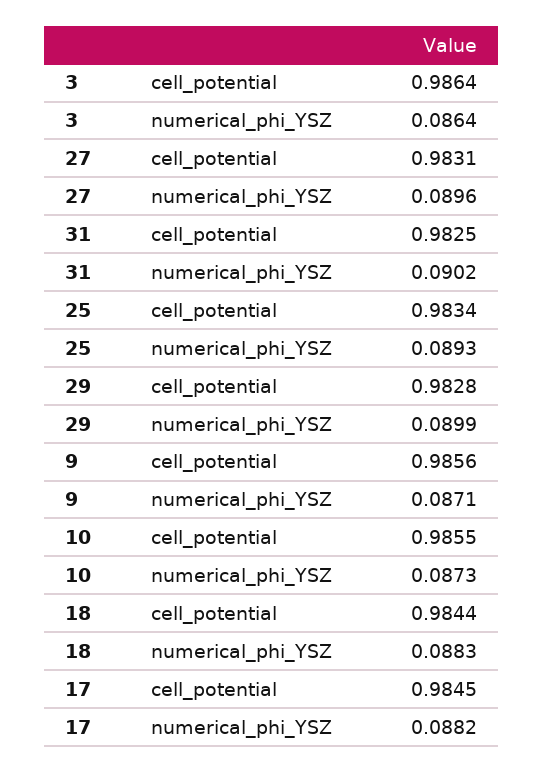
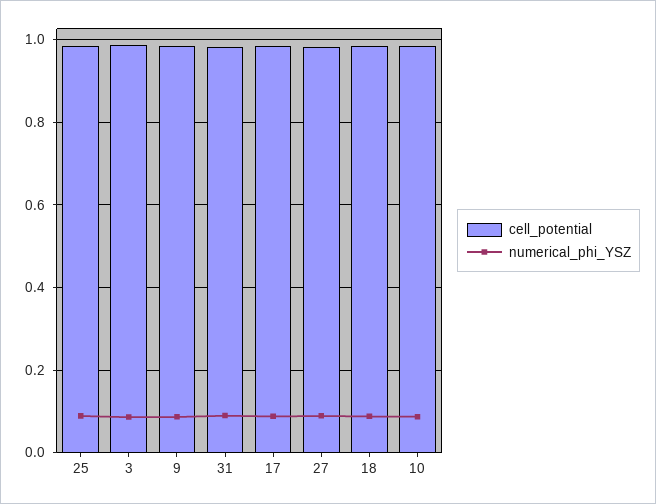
  {
    "cell_potential": {
      "3": 0.9864,
      "27": 0.9831,
      "31": 0.9825,
      "25": 0.9834,
-     "29": 0.9828,
      "9": 0.9856,
      "10": 0.9855,
      "18": 0.9844,
      "17": 0.9845
    },
    "numerical_phi_YSZ": {
      "3": 0.0864,
      "27": 0.0896,
      "31": 0.0902,
      "25": 0.0893,
-     "29": 0.0899,
      "9": 0.0871,
      "10": 0.0873,
      "18": 0.0883,
      "17": 0.0882
    }
  }

